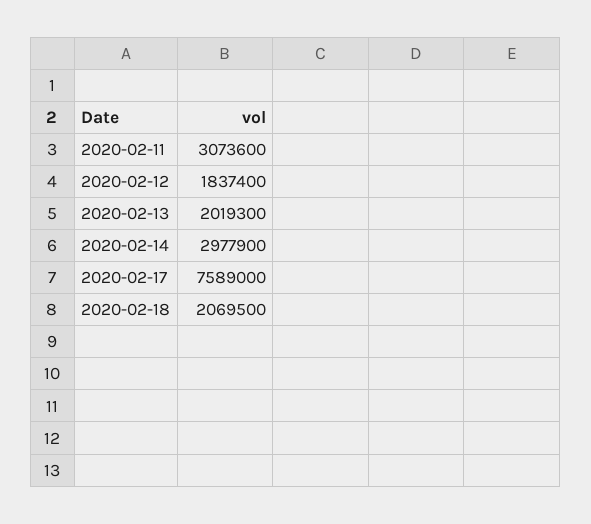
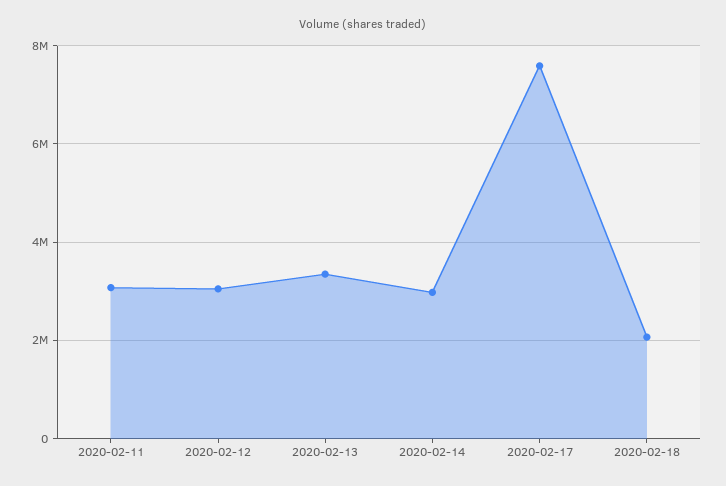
  {
    "2020-02-11": 3073600,
-   "2020-02-12": 1837400,
+   "2020-02-12": 3000000,
-   "2020-02-13": 2019300,
+   "2020-02-13": 3400000,
    "2020-02-14": 2977900,
    "2020-02-17": 7589000,
    "2020-02-18": 2069500
  }

